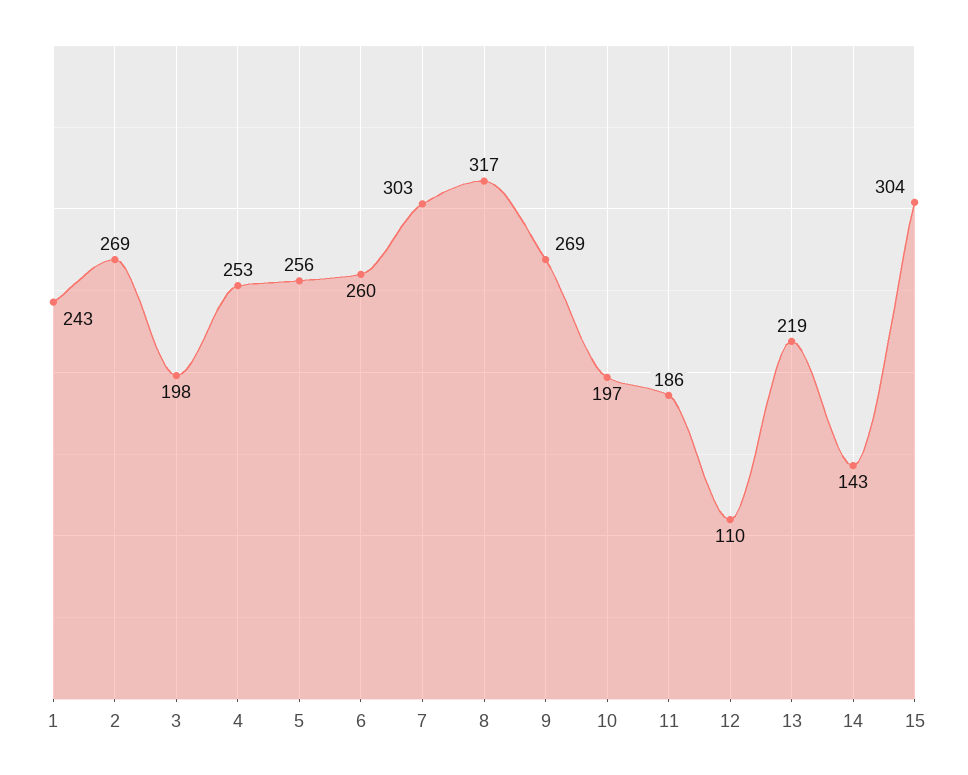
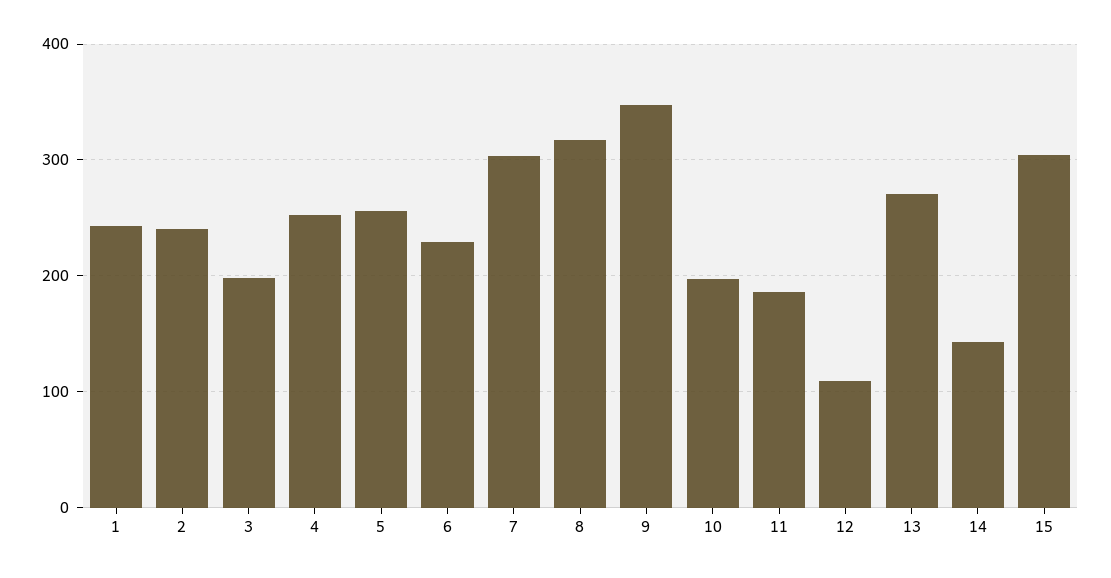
  {
    "1": 243,
-   "2": 269,
+   "2": 240,
    "3": 198,
    "4": 253,
    "5": 256,
-   "6": 260,
+   "6": 230,
    "7": 303,
    "8": 317,
-   "9": 269,
+   "9": 350,
    "10": 197,
    "11": 186,
    "12": 110,
-   "13": 219,
+   "13": 270,
    "14": 143,
    "15": 304
  }

